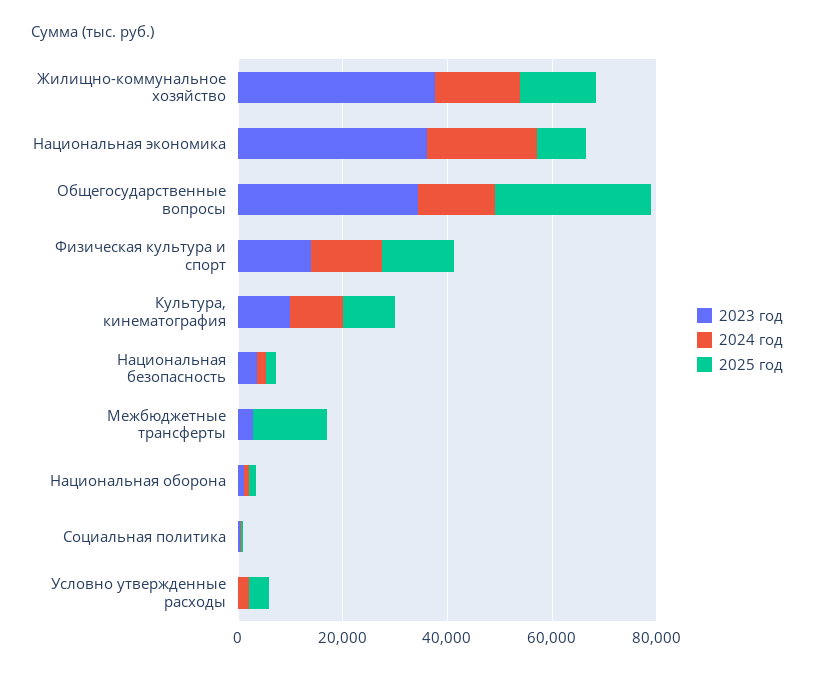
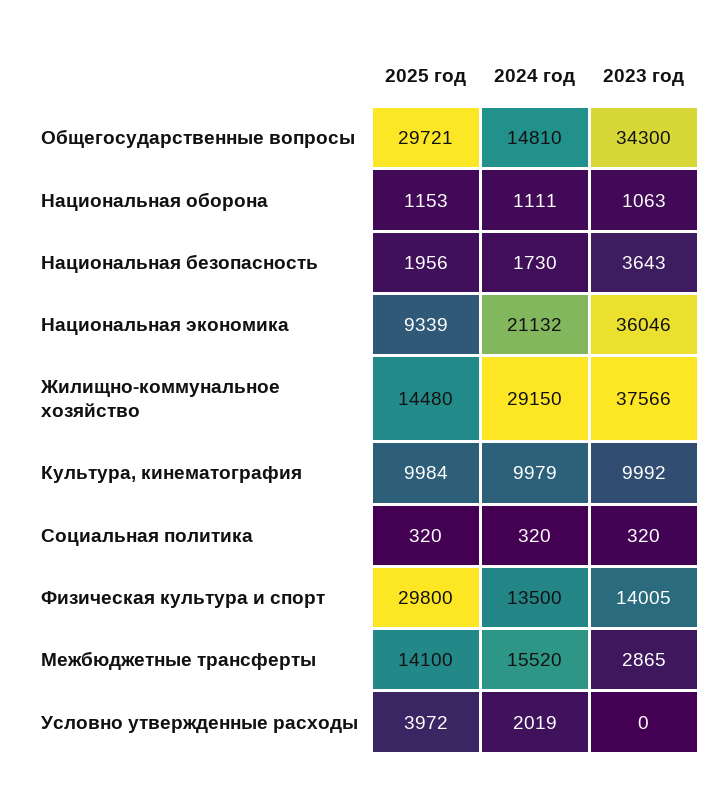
  {
    "2023 год": {
      "Жилищно-коммунальное хозяйство": 37566,
      "Национальная экономика": 36046,
      "Общегосударственные вопросы": 34300,
      "Физическая культура и спорт": 14005,
      "Культура, кинематография": 9992,
      "Национальная безопасность": 3643,
      "Межбюджетные трансферты": 2865,
      "Национальная оборона": 1063,
      "Социальная политика": 320,
      "Условно утвержденные расходы": 0
    },
    "2024 год": {
-     "Жилищно-коммунальное хозяйство": 15000,
+     "Жилищно-коммунальное хозяйство": 29150,
      "Национальная экономика": 21132,
      "Общегосударственные вопросы": 14810,
      "Физическая культура и спорт": 13500,
      "Культура, кинематография": 9979,
      "Национальная безопасность": 1730,
-     "Межбюджетные трансферты": 0,
+     "Межбюджетные трансферты": 15520,
      "Национальная оборона": 1111,
      "Социальная политика": 320,
      "Условно утвержденные расходы": 2019
    },
    "2025 год": {
      "Жилищно-коммунальное хозяйство": 14480,
      "Национальная экономика": 9339,
      "Общегосударственные вопросы": 29721,
-     "Физическая культура и спорт": 15000,
+     "Физическая культура и спорт": 29800,
      "Культура, кинематография": 9984,
      "Национальная безопасность": 1956,
      "Межбюджетные трансферты": 14100,
      "Национальная оборона": 1153,
      "Социальная политика": 320,
      "Условно утвержденные расходы": 3972
    }
  }

